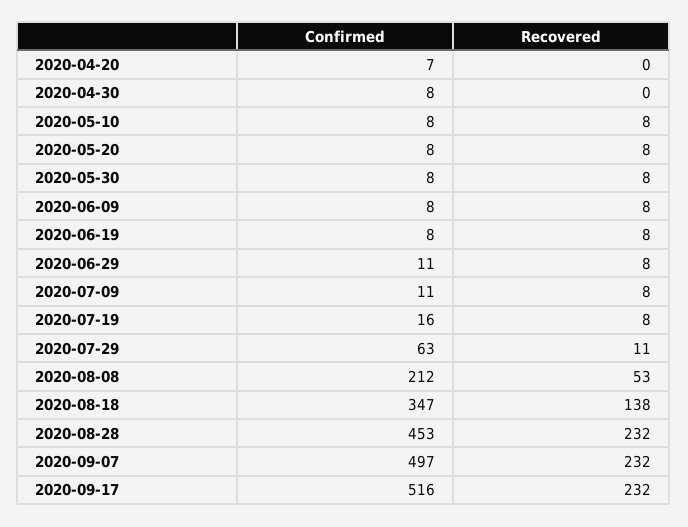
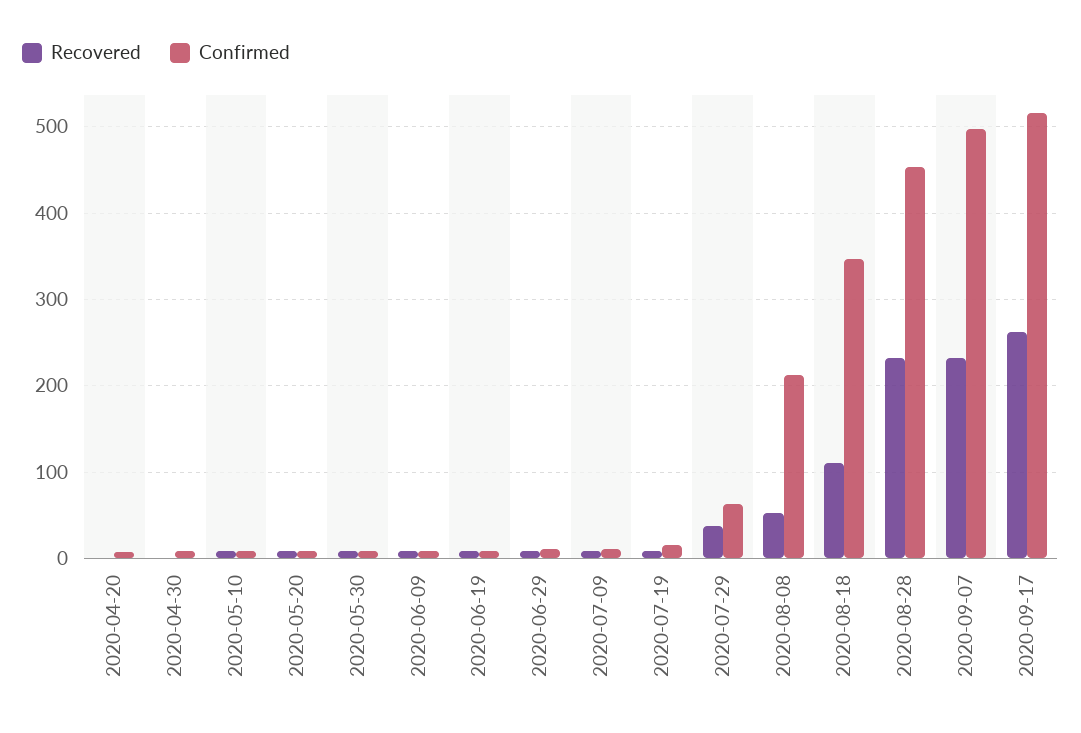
  {
    "Confirmed": {
      "2020-04-20": 7,
      "2020-04-30": 8,
      "2020-05-10": 8,
      "2020-05-20": 8,
      "2020-05-30": 8,
      "2020-06-09": 8,
      "2020-06-19": 8,
      "2020-06-29": 11,
      "2020-07-09": 11,
      "2020-07-19": 16,
      "2020-07-29": 63,
      "2020-08-08": 212,
      "2020-08-18": 347,
      "2020-08-28": 453,
      "2020-09-07": 497,
      "2020-09-17": 516
    },
    "Recovered": {
      "2020-04-20": 0,
      "2020-04-30": 0,
      "2020-05-10": 8,
      "2020-05-20": 8,
      "2020-05-30": 8,
      "2020-06-09": 8,
      "2020-06-19": 8,
      "2020-06-29": 8,
      "2020-07-09": 8,
      "2020-07-19": 8,
-     "2020-07-29": 11,
+     "2020-07-29": 40,
      "2020-08-08": 53,
-     "2020-08-18": 138,
+     "2020-08-18": 110,
      "2020-08-28": 232,
      "2020-09-07": 232,
-     "2020-09-17": 232
+     "2020-09-17": 260
    }
  }

